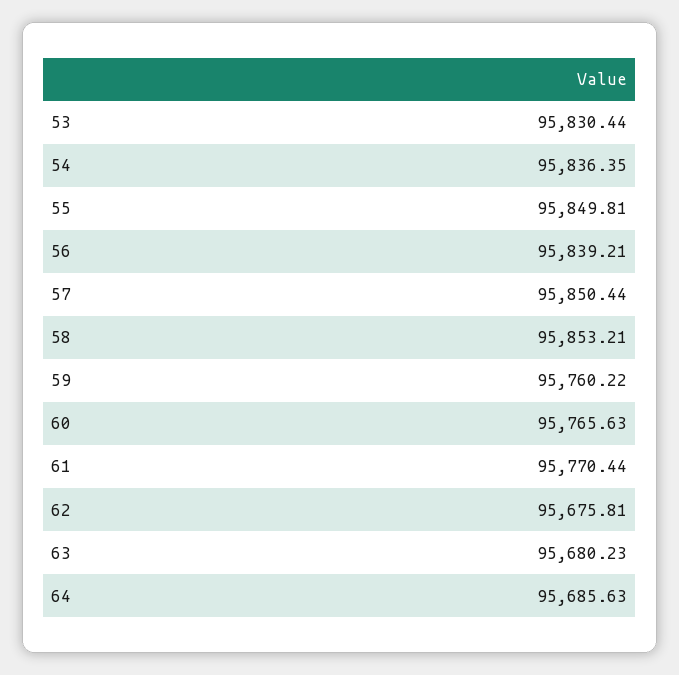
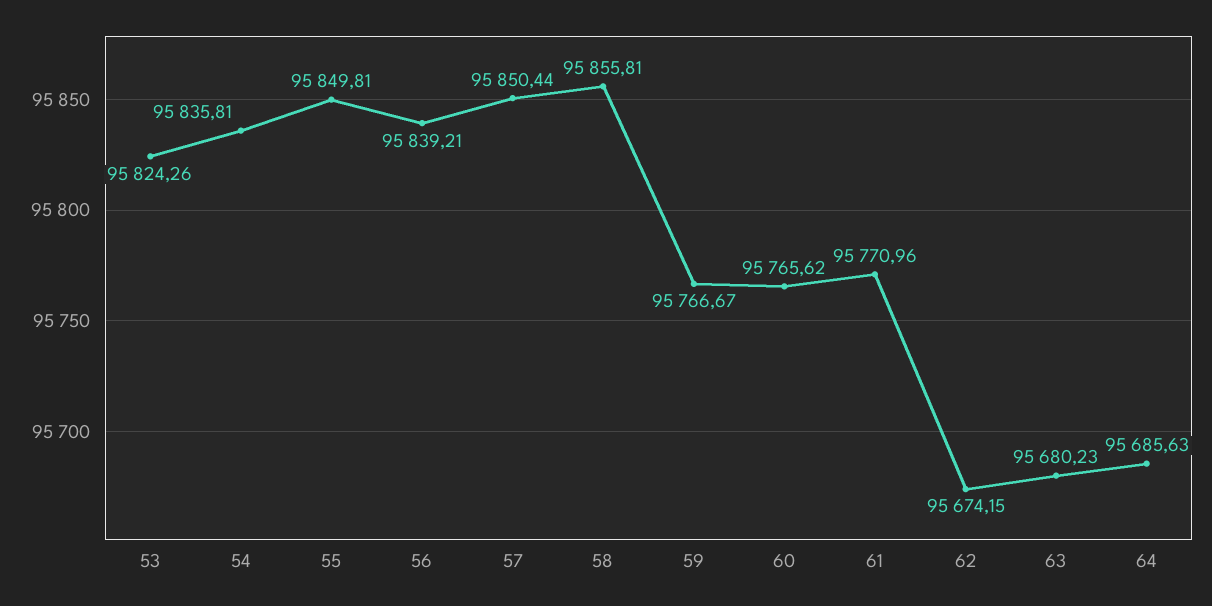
  {
-   "53": 95830.44,
+   "53": 95824.26,
-   "54": 95836.35,
+   "54": 95835.81,
    "55": 95849.81,
    "56": 95839.21,
    "57": 95850.44,
-   "58": 95853.21,
+   "58": 95855.81,
-   "59": 95760.22,
+   "59": 95766.67,
-   "60": 95765.63,
+   "60": 95765.62,
-   "61": 95770.44,
+   "61": 95770.96,
-   "62": 95675.81,
+   "62": 95674.15,
    "63": 95680.23,
    "64": 95685.63
  }

